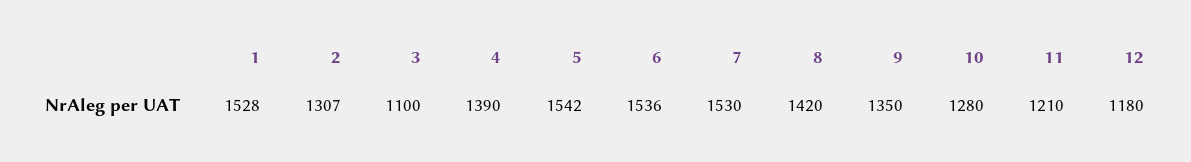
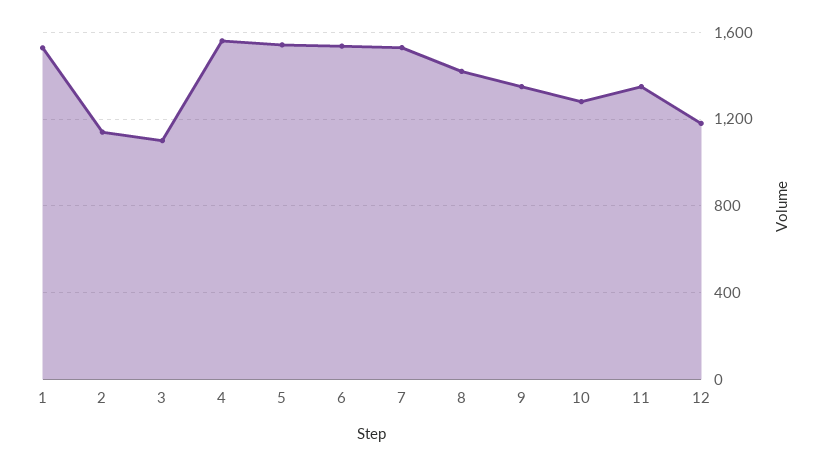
  {
    "1": 1528,
-   "2": 1307,
+   "2": 1150,
    "3": 1100,
-   "4": 1390,
+   "4": 1550,
    "5": 1542,
    "6": 1536,
    "7": 1530,
    "8": 1420,
    "9": 1350,
    "10": 1280,
-   "11": 1210,
+   "11": 1350,
    "12": 1180
  }

